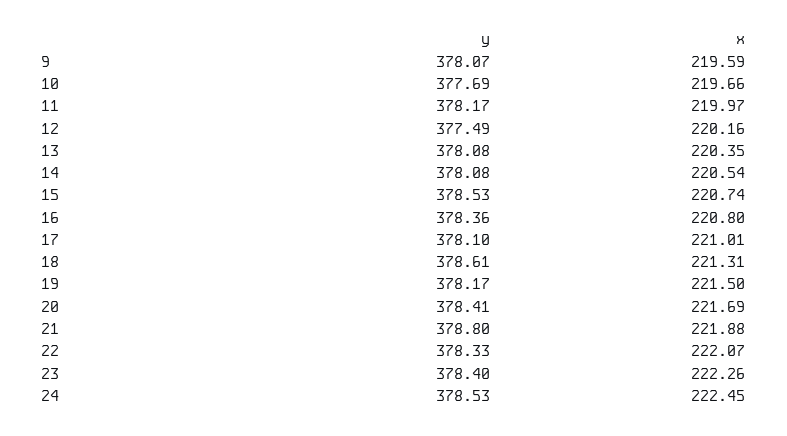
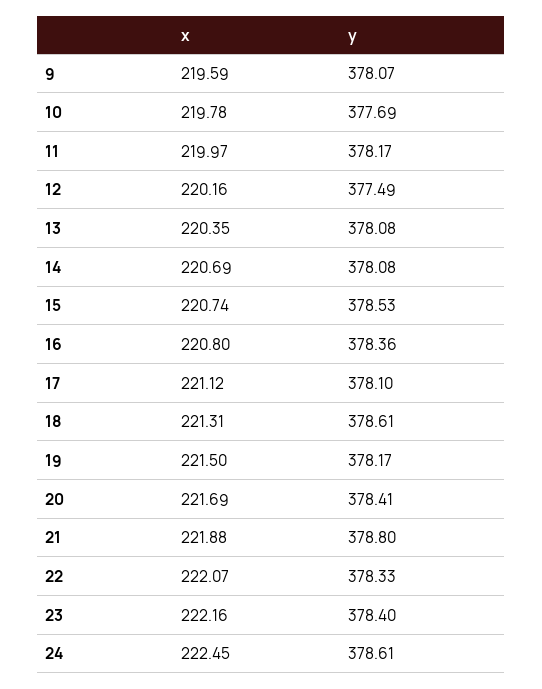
  {
    "y": {
      "9": 378.07,
      "10": 377.69,
      "11": 378.17,
      "12": 377.49,
      "13": 378.08,
      "14": 378.08,
      "15": 378.53,
      "16": 378.36,
      "17": 378.1,
      "18": 378.61,
      "19": 378.17,
      "20": 378.41,
      "21": 378.8,
      "22": 378.33,
      "23": 378.4,
-     "24": 378.53
+     "24": 378.61
    },
    "x": {
      "9": 219.59,
-     "10": 219.66,
+     "10": 219.78,
      "11": 219.97,
      "12": 220.16,
      "13": 220.35,
-     "14": 220.54,
+     "14": 220.69,
      "15": 220.74,
      "16": 220.8,
-     "17": 221.01,
+     "17": 221.12,
      "18": 221.31,
      "19": 221.5,
      "20": 221.69,
      "21": 221.88,
      "22": 222.07,
-     "23": 222.26,
+     "23": 222.16,
      "24": 222.45
    }
  }

